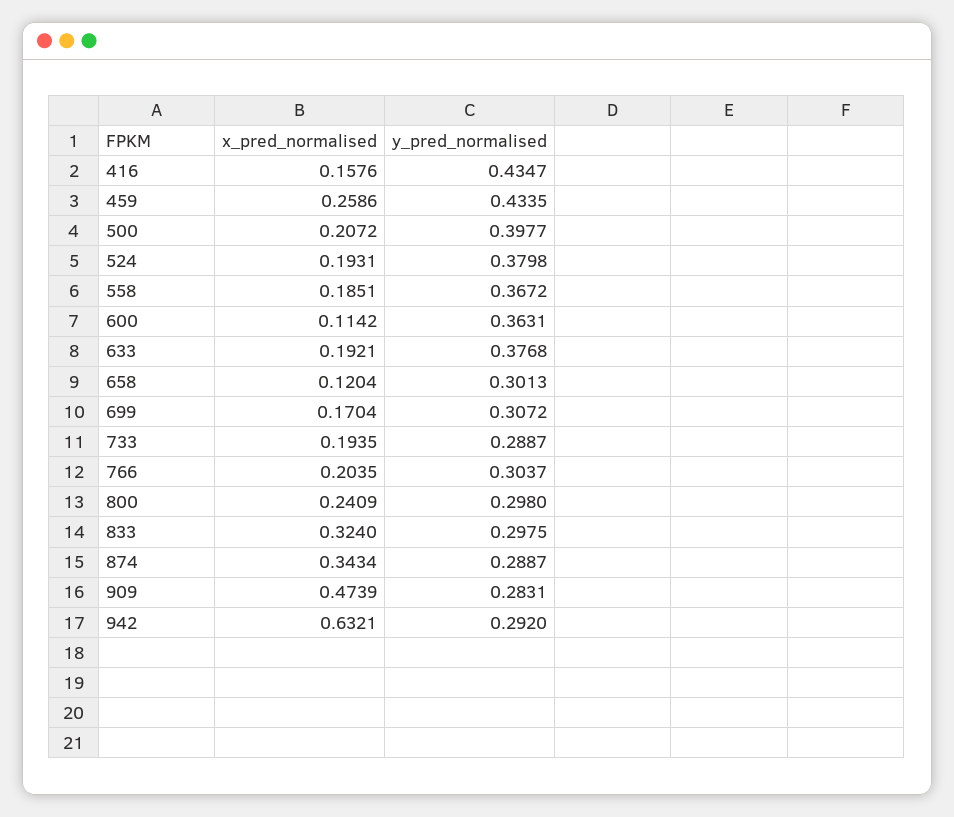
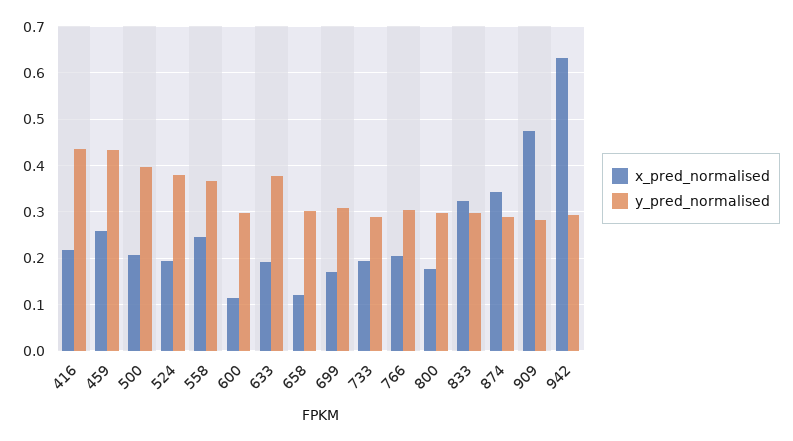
  {
    "x_pred_normalised": {
-     "416": 0.1576,
+     "416": 0.22,
      "459": 0.2586,
      "500": 0.2072,
      "524": 0.1931,
-     "558": 0.1851,
+     "558": 0.24,
      "600": 0.1142,
      "633": 0.1921,
      "658": 0.1204,
      "699": 0.1704,
      "733": 0.1935,
      "766": 0.2035,
-     "800": 0.2409,
+     "800": 0.18,
      "833": 0.324,
      "874": 0.3434,
      "909": 0.4739,
      "942": 0.6321
    },
    "y_pred_normalised": {
      "416": 0.4347,
      "459": 0.4335,
      "500": 0.3977,
      "524": 0.3798,
      "558": 0.3672,
-     "600": 0.3631,
+     "600": 0.3,
      "633": 0.3768,
      "658": 0.3013,
      "699": 0.3072,
      "733": 0.2887,
      "766": 0.3037,
      "800": 0.298,
      "833": 0.2975,
      "874": 0.2887,
      "909": 0.2831,
      "942": 0.292
    }
  }

